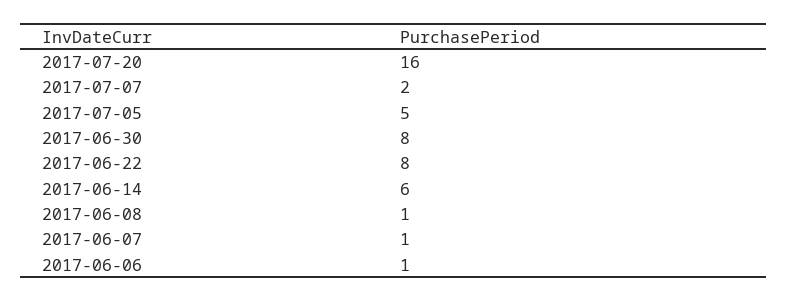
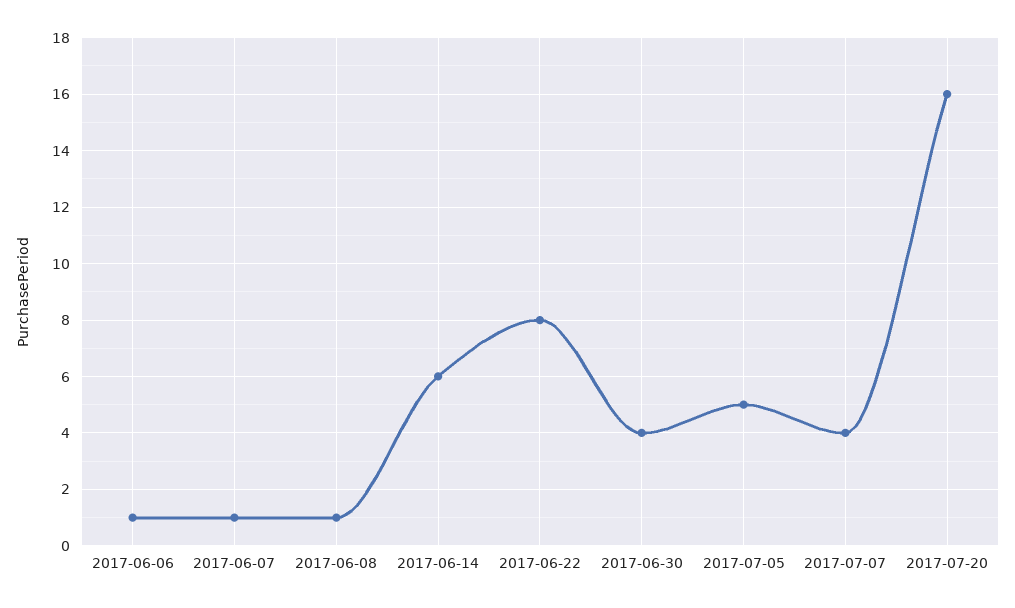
  {
    "2017-07-20": 16,
-   "2017-07-07": 2,
+   "2017-07-07": 4,
    "2017-07-05": 5,
-   "2017-06-30": 8,
+   "2017-06-30": 4,
    "2017-06-22": 8,
    "2017-06-14": 6,
    "2017-06-08": 1,
    "2017-06-07": 1,
    "2017-06-06": 1
  }

